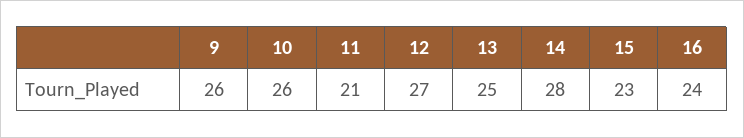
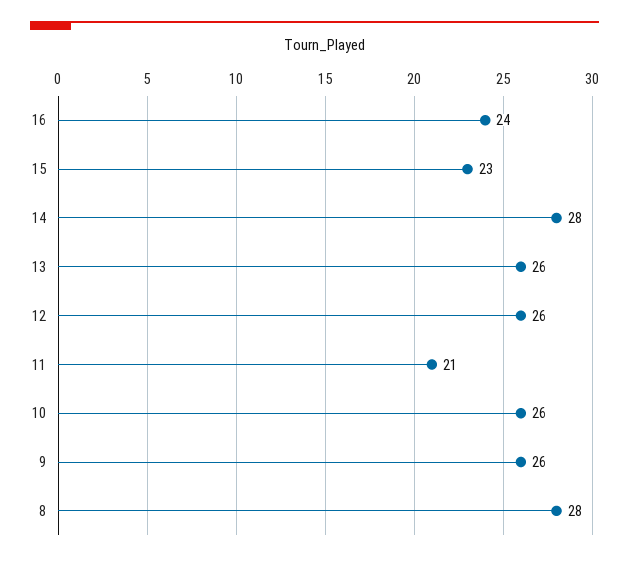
  {
    "9": 26,
    "10": 26,
    "11": 21,
-   "12": 27,
+   "12": 26,
-   "13": 25,
+   "13": 26,
    "14": 28,
    "15": 23,
-   "16": 24
+   "16": 24,
+   "8": 28
  }

